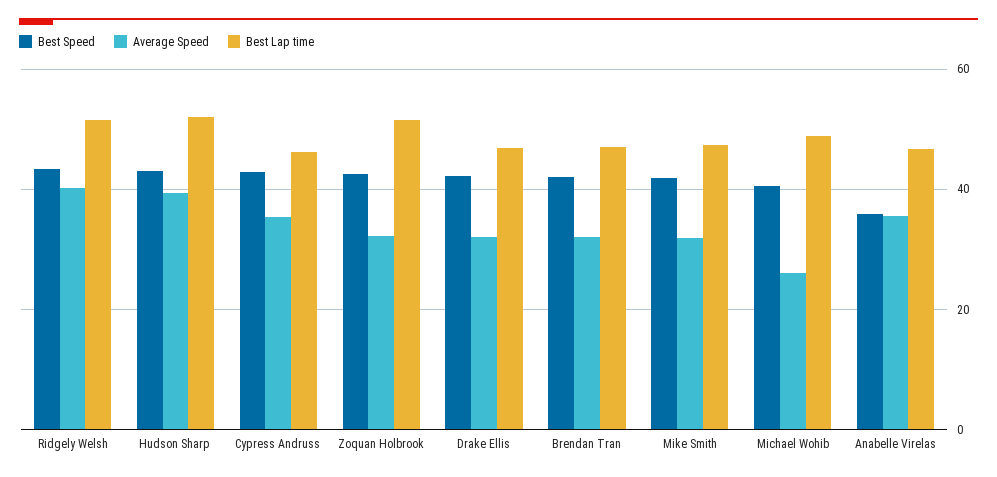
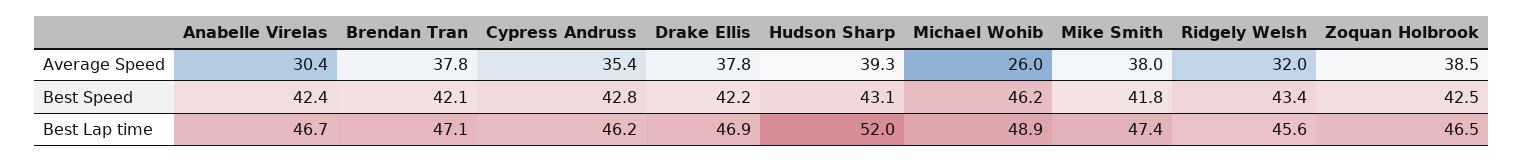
  {
    "Best Speed": {
      "Ridgely Welsh": 43.4,
      "Hudson Sharp": 43.1,
      "Cypress Andruss": 42.8,
      "Zoquan Holbrook": 42.5,
      "Drake Ellis": 42.2,
      "Brendan Tran": 42.1,
      "Mike Smith": 41.8,
-     "Michael Wohib": 40,
+     "Michael Wohib": 46.2,
-     "Anabelle Virelas": 36
+     "Anabelle Virelas": 42.4
    },
    "Average Speed": {
-     "Ridgely Welsh": 40,
+     "Ridgely Welsh": 32,
      "Hudson Sharp": 39.3,
      "Cypress Andruss": 35.4,
-     "Zoquan Holbrook": 32,
+     "Zoquan Holbrook": 38.5,
-     "Drake Ellis": 32,
+     "Drake Ellis": 37.8,
-     "Brendan Tran": 32,
+     "Brendan Tran": 37.8,
-     "Mike Smith": 32,
+     "Mike Smith": 38,
      "Michael Wohib": 26,
-     "Anabelle Virelas": 36
+     "Anabelle Virelas": 30.4
    },
    "Best Lap time": {
-     "Ridgely Welsh": 52,
+     "Ridgely Welsh": 45.6,
      "Hudson Sharp": 52,
      "Cypress Andruss": 46.2,
-     "Zoquan Holbrook": 52,
+     "Zoquan Holbrook": 46.5,
      "Drake Ellis": 46.9,
      "Brendan Tran": 47.1,
      "Mike Smith": 47.4,
      "Michael Wohib": 48.9,
      "Anabelle Virelas": 46.7
    }
  }

